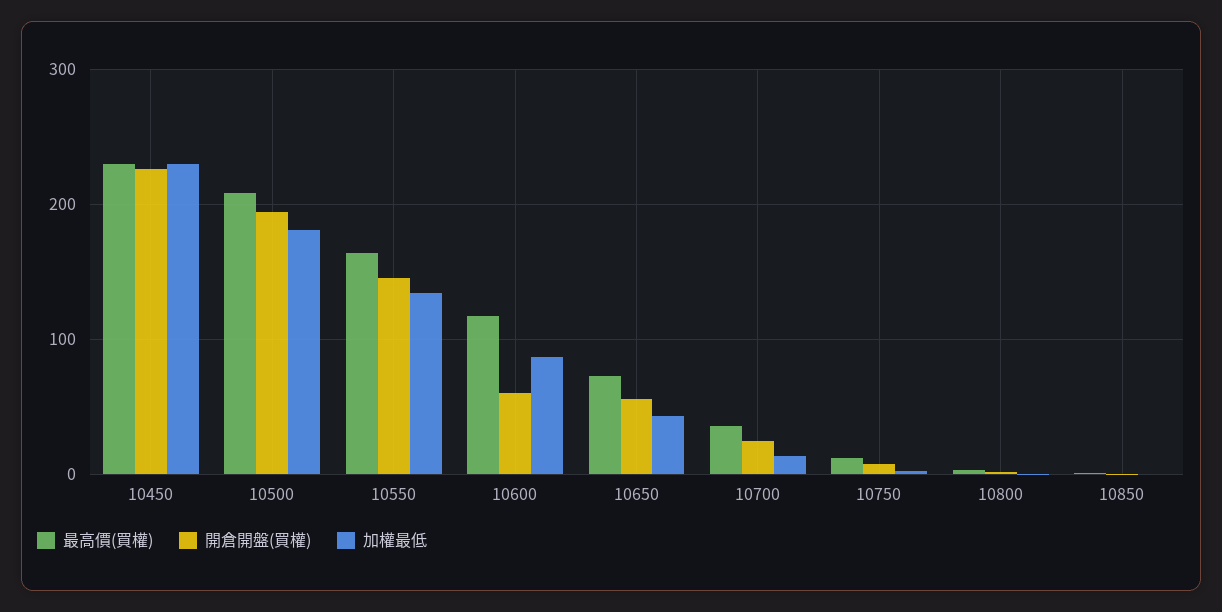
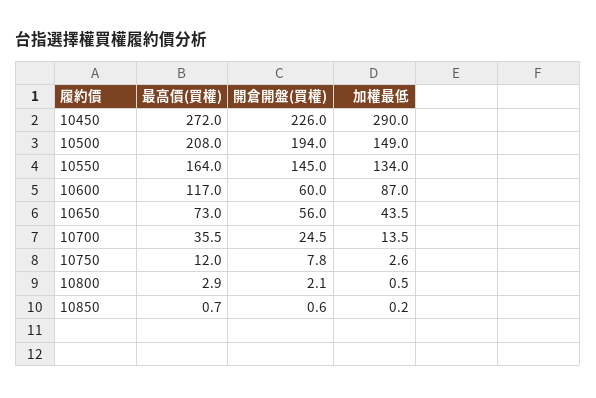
  {
    "最高價(買權)": {
-     "10450": 230,
+     "10450": 272,
      "10500": 208,
      "10550": 164,
      "10600": 117,
      "10650": 73,
      "10700": 35.5,
      "10750": 12,
      "10800": 2.9,
      "10850": 0.7
    },
    "開倉開盤(買權)": {
      "10450": 226,
      "10500": 194,
      "10550": 145,
      "10600": 60,
      "10650": 56,
      "10700": 24.5,
      "10750": 7.8,
      "10800": 2.1,
      "10850": 0.6
    },
    "加權最低": {
-     "10450": 230,
+     "10450": 290,
-     "10500": 180,
+     "10500": 149,
      "10550": 134,
      "10600": 87,
      "10650": 43.5,
      "10700": 13.5,
      "10750": 2.6,
      "10800": 0.5,
      "10850": 0.2
    }
  }

